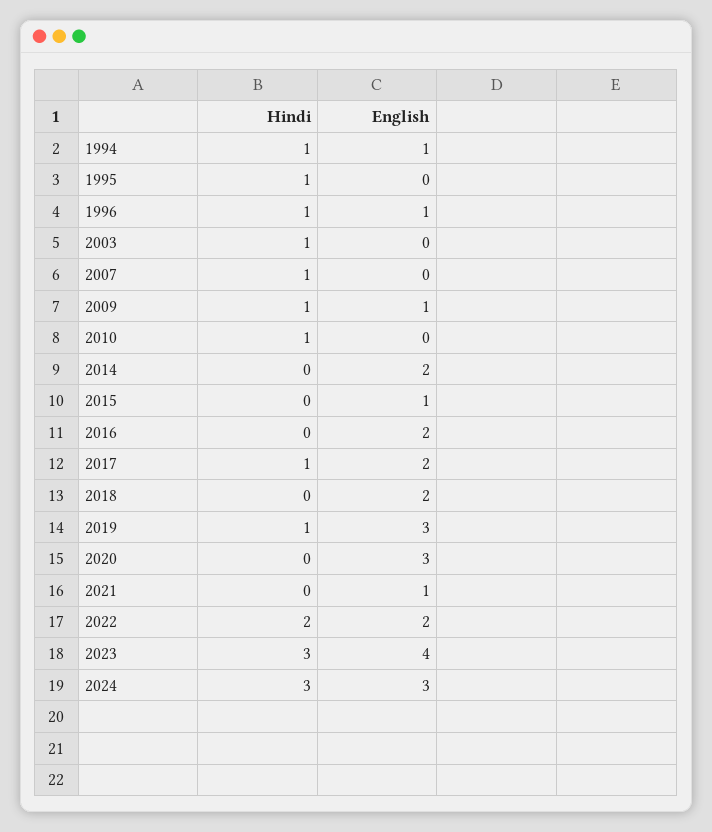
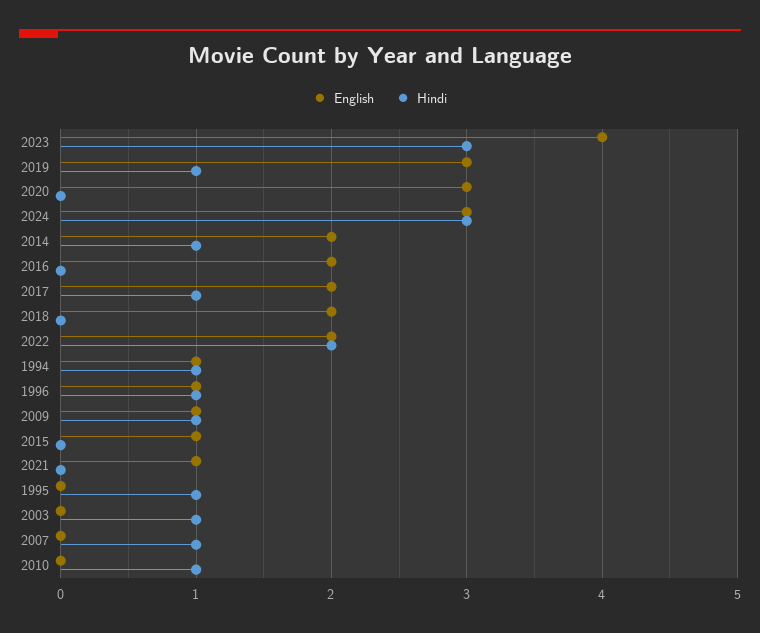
  {
    "Hindi": {
      "1994": 1,
      "1995": 1,
      "1996": 1,
      "2003": 1,
      "2007": 1,
      "2009": 1,
      "2010": 1,
-     "2014": 0,
+     "2014": 1,
      "2015": 0,
      "2016": 0,
      "2017": 1,
      "2018": 0,
      "2019": 1,
      "2020": 0,
      "2021": 0,
      "2022": 2,
      "2023": 3,
      "2024": 3
    },
    "English": {
      "1994": 1,
      "1995": 0,
      "1996": 1,
      "2003": 0,
      "2007": 0,
      "2009": 1,
      "2010": 0,
      "2014": 2,
      "2015": 1,
      "2016": 2,
      "2017": 2,
      "2018": 2,
      "2019": 3,
      "2020": 3,
      "2021": 1,
      "2022": 2,
      "2023": 4,
      "2024": 3
    }
  }

